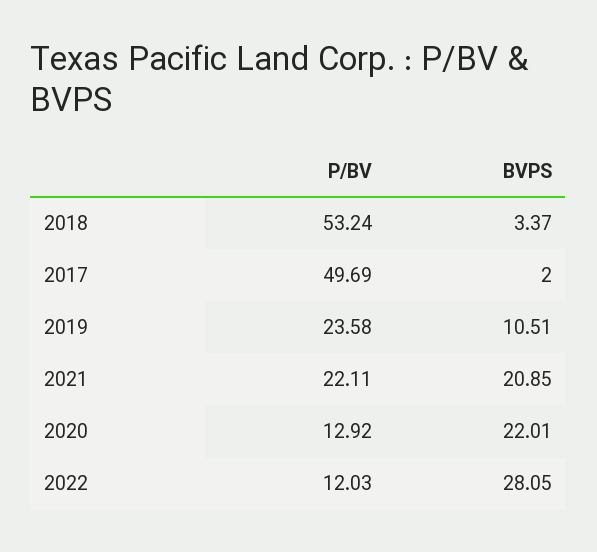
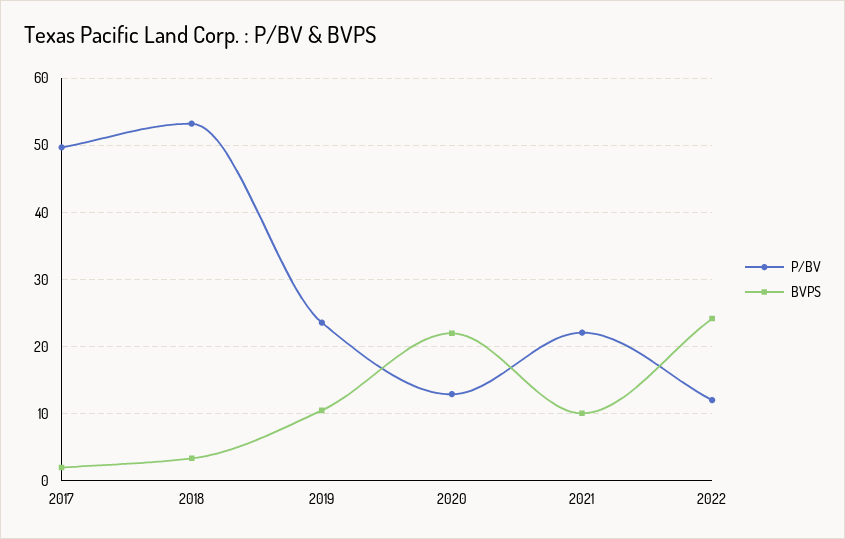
  {
    "P/BV": {
      "2018": 53.24,
      "2017": 49.69,
      "2019": 23.58,
      "2021": 22.11,
      "2020": 12.92,
      "2022": 12.03
    },
    "BVPS": {
      "2018": 3.37,
      "2017": 2,
      "2019": 10.51,
-     "2021": 20.85,
+     "2021": 10,
      "2020": 22.01,
-     "2022": 28.05
+     "2022": 24
    }
  }

